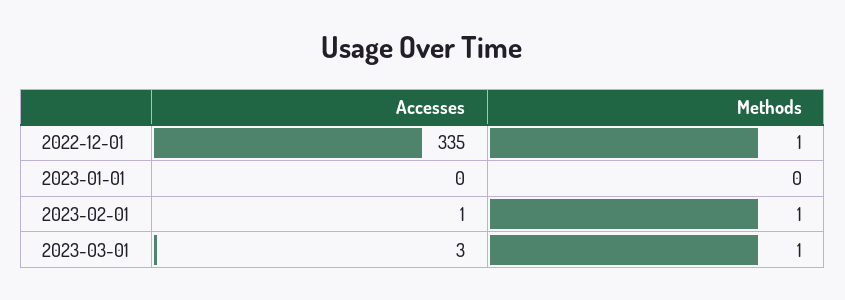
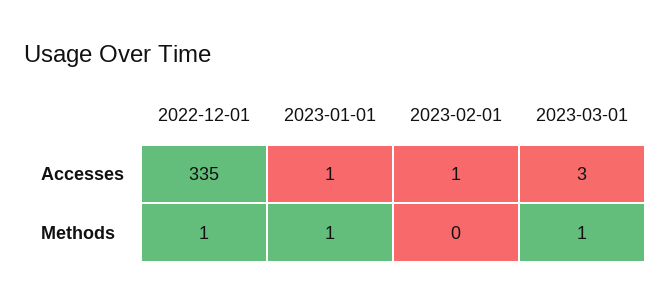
  {
    "Accesses": {
      "2022-12-01": 335,
-     "2023-01-01": 0,
+     "2023-01-01": 1,
      "2023-02-01": 1,
      "2023-03-01": 3
    },
    "Methods": {
      "2022-12-01": 1,
-     "2023-01-01": 0,
+     "2023-01-01": 1,
-     "2023-02-01": 1,
+     "2023-02-01": 0,
      "2023-03-01": 1
    }
  }

